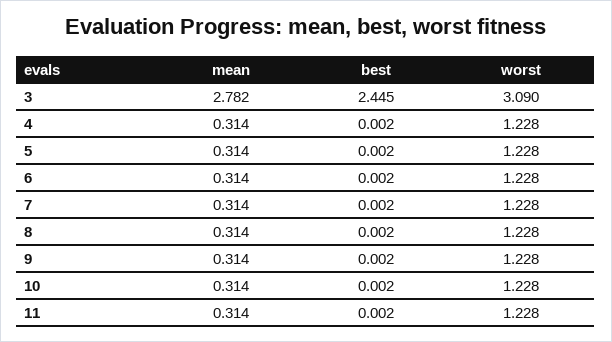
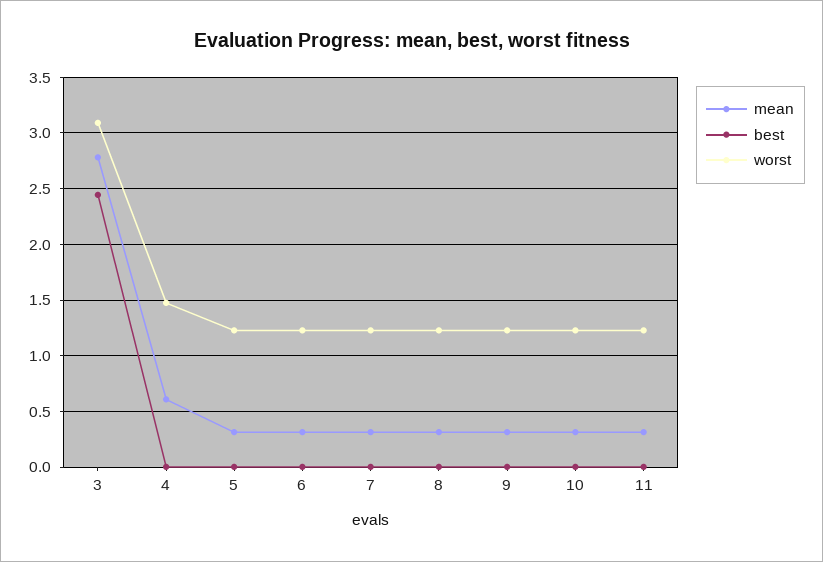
  {
    "mean": {
      "3": 2.782,
-     "4": 0.314,
+     "4": 0.6,
      "5": 0.314,
      "6": 0.314,
      "7": 0.314,
      "8": 0.314,
      "9": 0.314,
      "10": 0.314,
      "11": 0.314
    },
    "best": {
      "3": 2.445,
      "4": 0.002,
      "5": 0.002,
      "6": 0.002,
      "7": 0.002,
      "8": 0.002,
      "9": 0.002,
      "10": 0.002,
      "11": 0.002
    },
    "worst": {
      "3": 3.09,
-     "4": 1.228,
+     "4": 1.5,
      "5": 1.228,
      "6": 1.228,
      "7": 1.228,
      "8": 1.228,
      "9": 1.228,
      "10": 1.228,
      "11": 1.228
    }
  }

